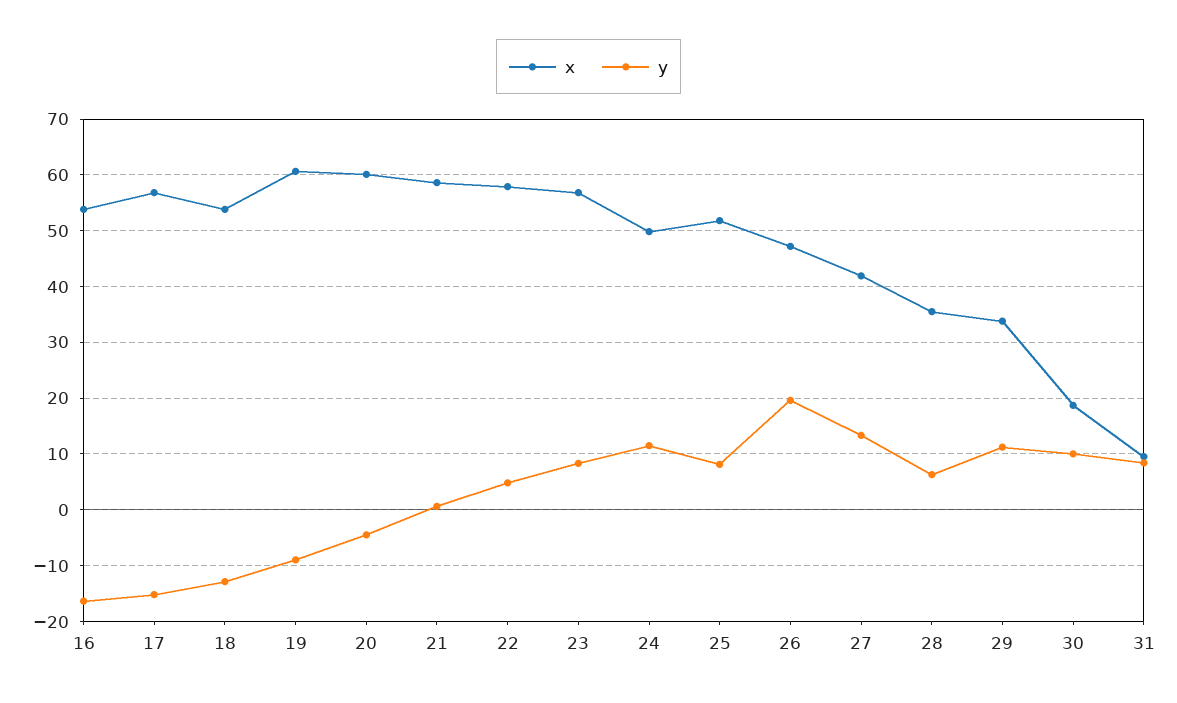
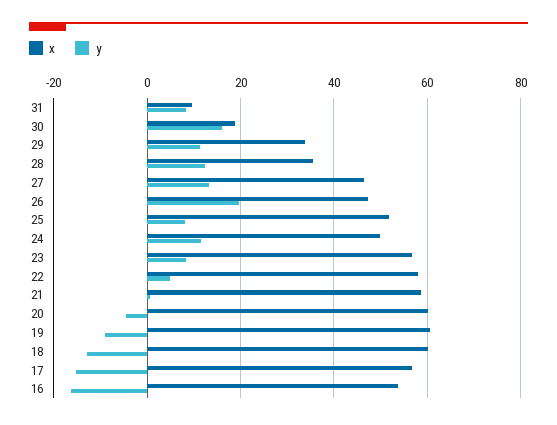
  {
    "x": {
      "16": 54,
      "17": 56,
-     "18": 54,
+     "18": 60,
      "19": 60,
      "20": 60,
      "21": 58,
      "22": 58,
      "23": 56,
      "24": 50,
      "25": 52,
      "26": 48,
-     "27": 42,
+     "27": 46,
      "28": 36,
      "29": 34,
      "30": 18,
      "31": 10
    },
    "y": {
      "16": -16,
      "17": -16,
      "18": -12,
      "19": -10,
      "20": -4,
      "21": 0,
      "22": 4,
      "23": 8,
      "24": 12,
      "25": 8,
      "26": 20,
      "27": 14,
-     "28": 6,
+     "28": 12,
      "29": 12,
-     "30": 10,
+     "30": 16,
      "31": 8
    }
  }

